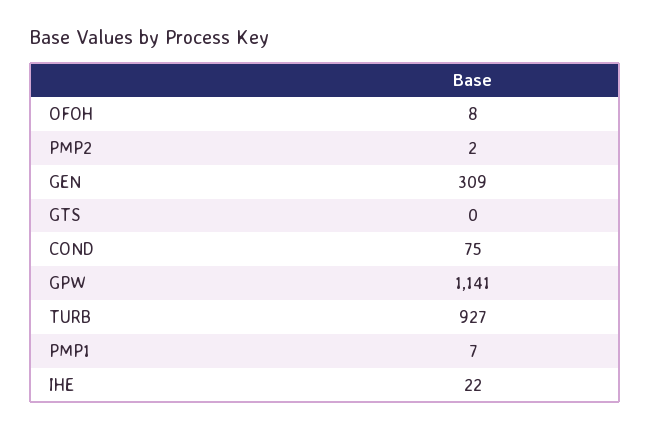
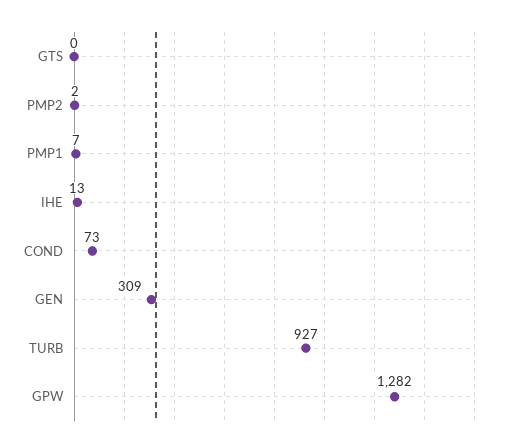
  {
-   "OFOH": 8,
    "PMP2": 2,
    "GEN": 309,
    "GTS": 0,
-   "COND": 75,
+   "COND": 73,
-   "GPW": 1141,
+   "GPW": 1282,
    "TURB": 927,
    "PMP1": 7,
-   "IHE": 22
+   "IHE": 13
  }

